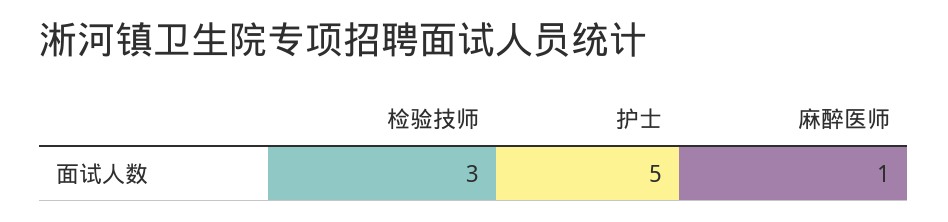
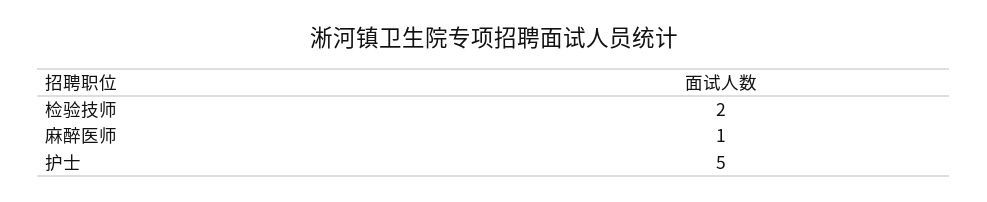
  {
-   "检验技师": 3,
+   "检验技师": 2,
    "护士": 5,
    "麻醉医师": 1
  }

